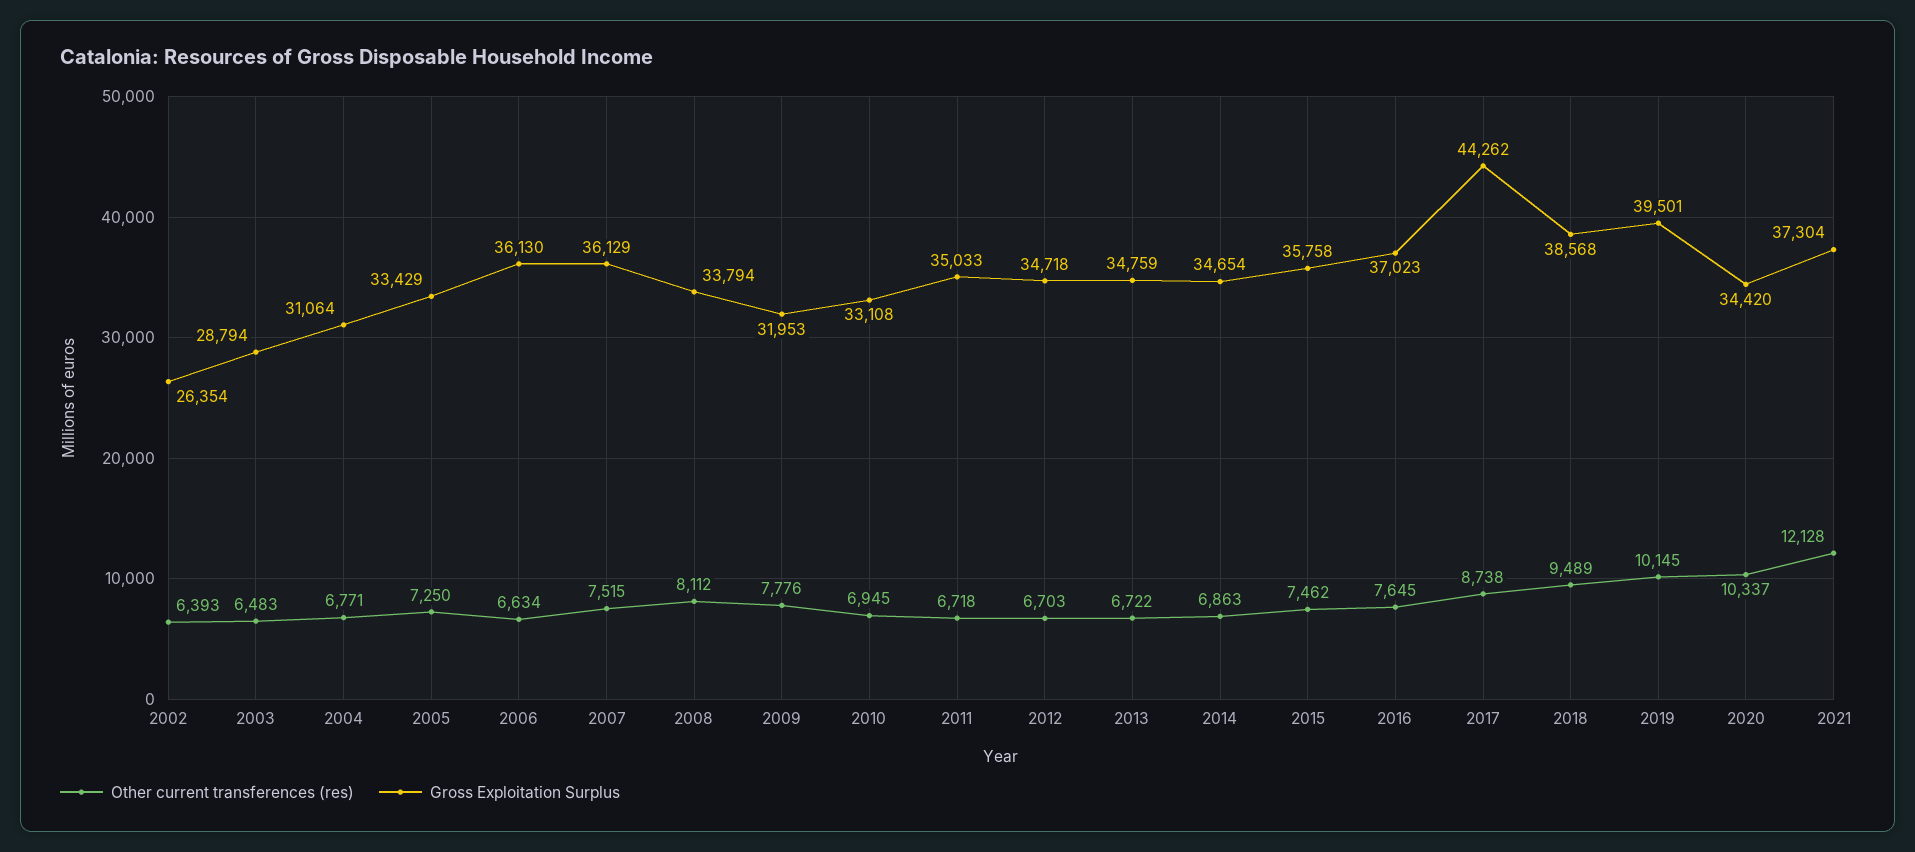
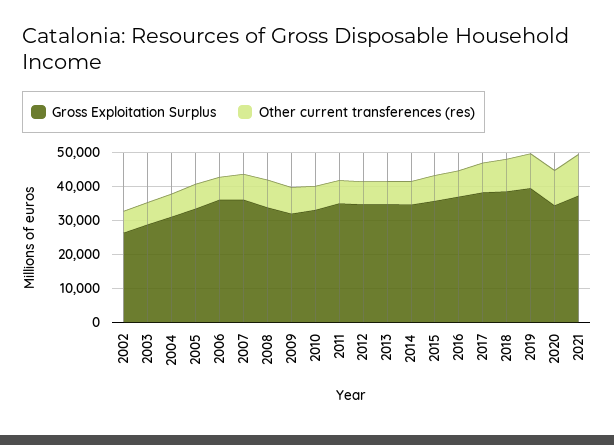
  {
    "Other current transferences (res)": {
      "2002": 6393,
      "2003": 6483,
      "2004": 6771,
      "2005": 7250,
      "2006": 6634,
      "2007": 7515,
      "2008": 8112,
      "2009": 7776,
      "2010": 6945,
      "2011": 6718,
      "2012": 6703,
      "2013": 6722,
      "2014": 6863,
      "2015": 7462,
      "2016": 7645,
      "2017": 8738,
      "2018": 9489,
      "2019": 10145,
      "2020": 10337,
      "2021": 12128
    },
    "Gross Exploitation Surplus": {
      "2002": 26354,
      "2003": 28794,
      "2004": 31064,
      "2005": 33429,
      "2006": 36130,
      "2007": 36129,
      "2008": 33794,
      "2009": 31953,
      "2010": 33108,
      "2011": 35033,
      "2012": 34718,
      "2013": 34759,
      "2014": 34654,
      "2015": 35758,
      "2016": 37023,
-     "2017": 44262,
+     "2017": 37500,
      "2018": 38568,
      "2019": 39501,
      "2020": 34420,
      "2021": 37304
    }
  }

